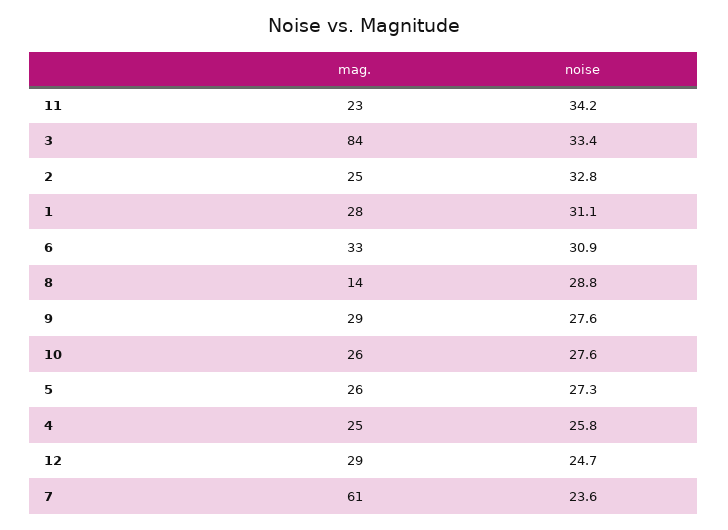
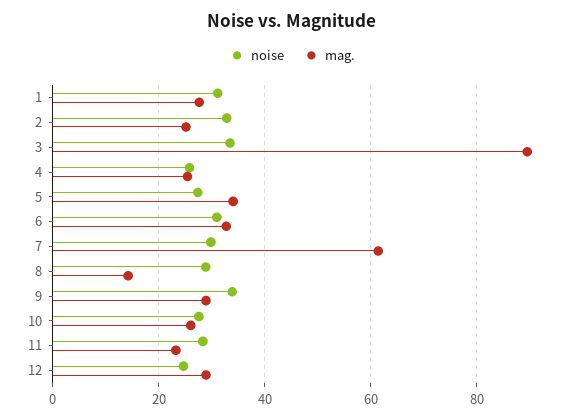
  {
    "mag.": {
      "11": 23,
-     "3": 84,
+     "3": 90,
      "2": 25,
      "1": 28,
      "6": 33,
      "8": 14,
      "9": 29,
      "10": 26,
-     "5": 26,
+     "5": 34,
      "4": 25,
      "12": 29,
      "7": 61
    },
    "noise": {
-     "11": 34.2,
+     "11": 28,
      "3": 33.4,
      "2": 32.8,
      "1": 31.1,
      "6": 30.9,
      "8": 28.8,
-     "9": 27.6,
+     "9": 34,
      "10": 27.6,
      "5": 27.3,
      "4": 25.8,
      "12": 24.7,
-     "7": 23.6
+     "7": 30
    }
  }

